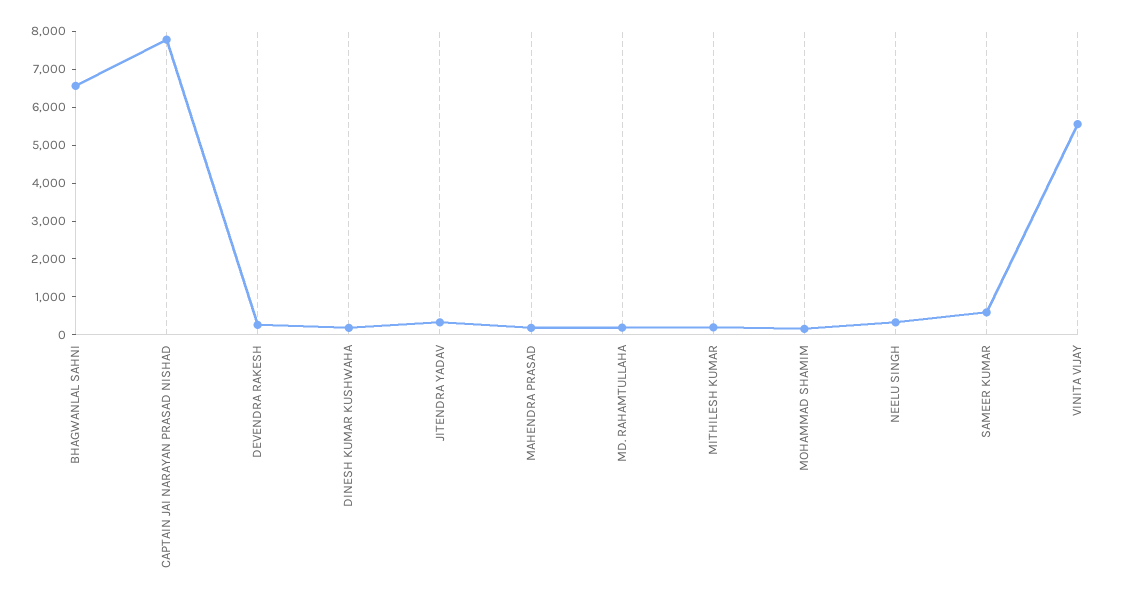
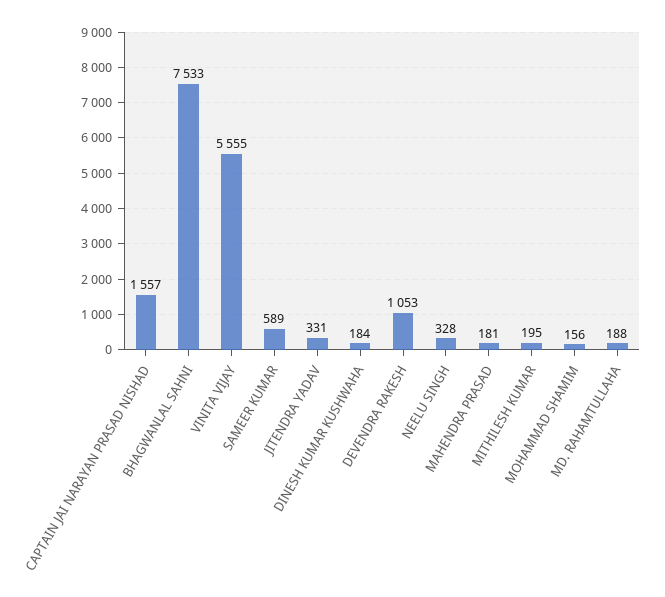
  {
-   "BHAGWANLAL SAHNI": 6500,
+   "BHAGWANLAL SAHNI": 7533,
-   "CAPTAIN JAI NARAYAN PRASAD NISHAD": 7750,
+   "CAPTAIN JAI NARAYAN PRASAD NISHAD": 1557,
-   "DEVENDRA RAKESH": 250,
+   "DEVENDRA RAKESH": 1053,
    "DINESH KUMAR KUSHWAHA": 184,
    "JITENDRA YADAV": 331,
    "MAHENDRA PRASAD": 181,
    "MD. RAHAMTULLAHA": 188,
    "MITHILESH KUMAR": 195,
    "MOHAMMAD SHAMIM": 156,
    "NEELU SINGH": 328,
    "SAMEER KUMAR": 589,
    "VINITA VIJAY": 5555
  }

